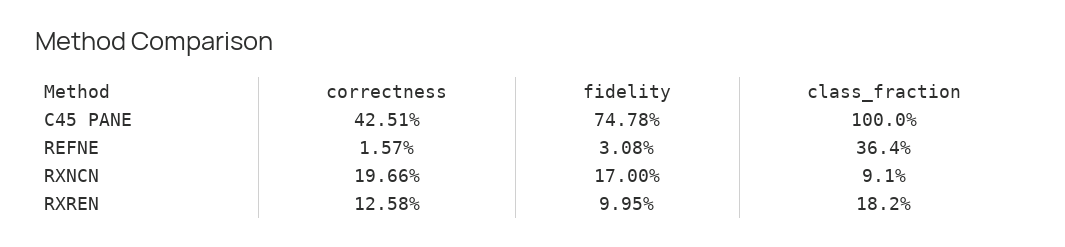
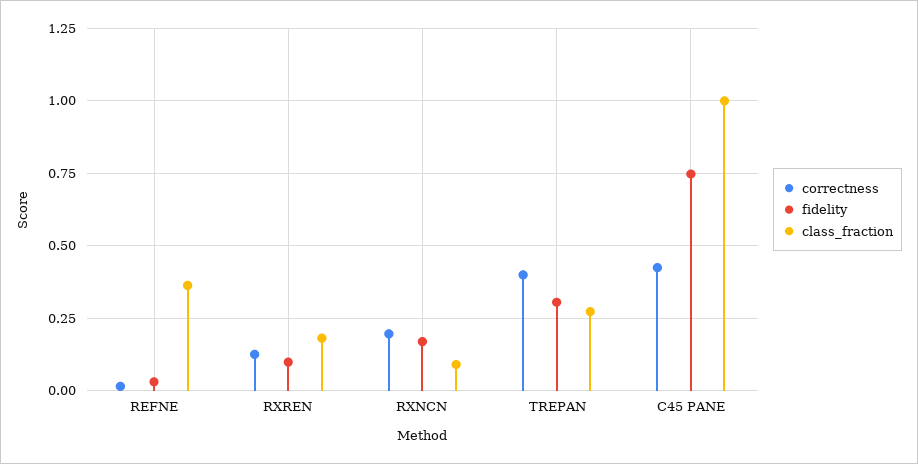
  {
    "correctness": {
      "C45 PANE": 0.4251,
      "REFNE": 0.0157,
      "RXNCN": 0.1966,
-     "RXREN": 0.1258
+     "RXREN": 0.1258,
+     "TREPAN": 0.4
    },
    "fidelity": {
      "C45 PANE": 0.7478,
      "REFNE": 0.0308,
      "RXNCN": 0.17,
-     "RXREN": 0.0995
+     "RXREN": 0.0995,
+     "TREPAN": 0.3
    },
    "class_fraction": {
      "C45 PANE": 1,
      "REFNE": 0.364,
      "RXNCN": 0.091,
-     "RXREN": 0.182
+     "RXREN": 0.182,
+     "TREPAN": 0.275
    }
  }

